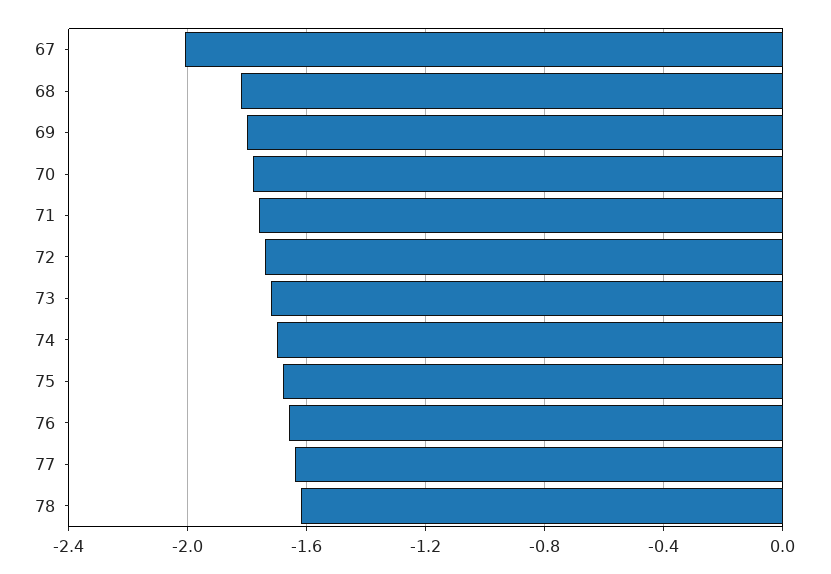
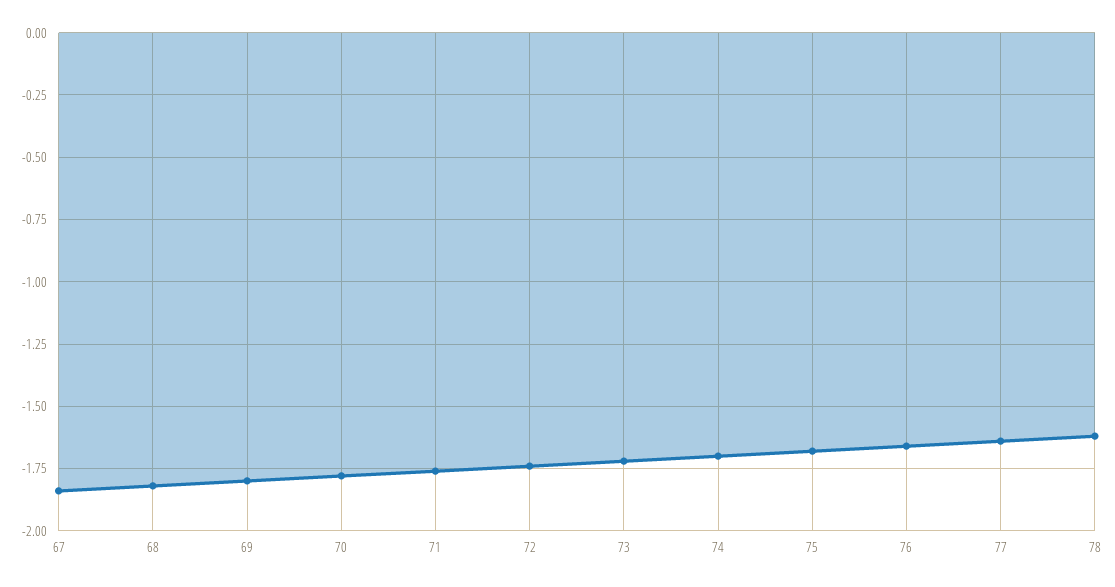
  {
-   "67": -2,
+   "67": -1.85,
    "68": -1.8,
    "69": -1.8,
    "70": -1.8,
    "71": -1.75,
    "72": -1.75,
    "73": -1.7,
    "74": -1.7,
    "75": -1.7,
    "76": -1.65,
    "77": -1.65,
    "78": -1.6
  }

